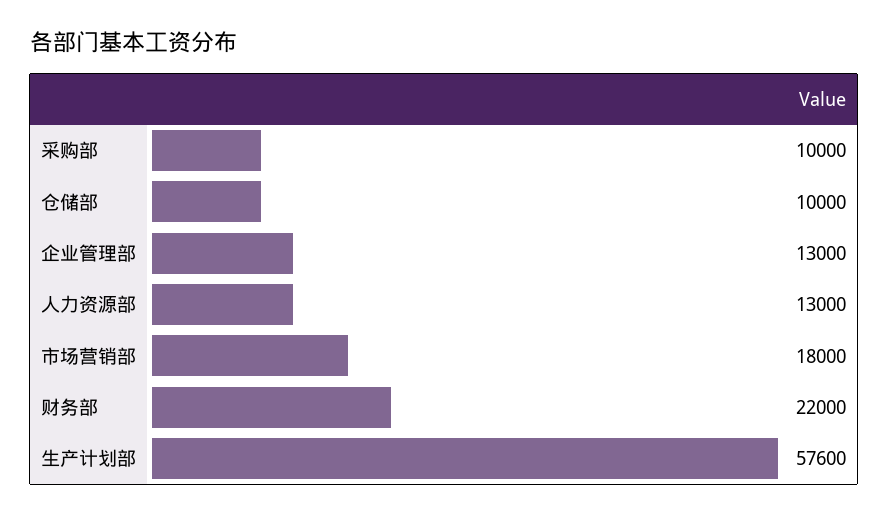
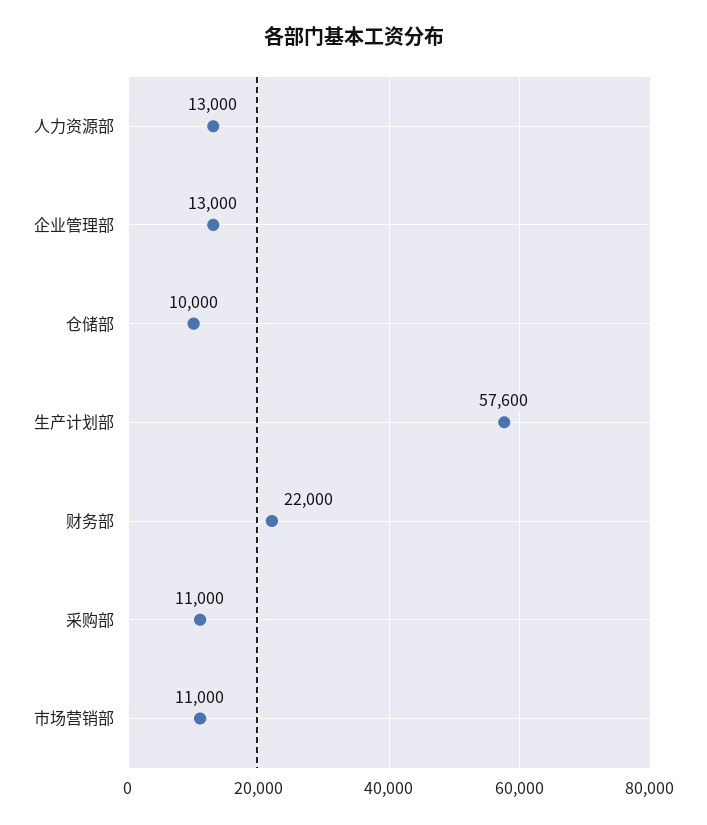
  {
-   "采购部": 10000,
+   "采购部": 11000,
    "仓储部": 10000,
    "企业管理部": 13000,
    "人力资源部": 13000,
-   "市场营销部": 18000,
+   "市场营销部": 11000,
    "财务部": 22000,
    "生产计划部": 57600
  }

